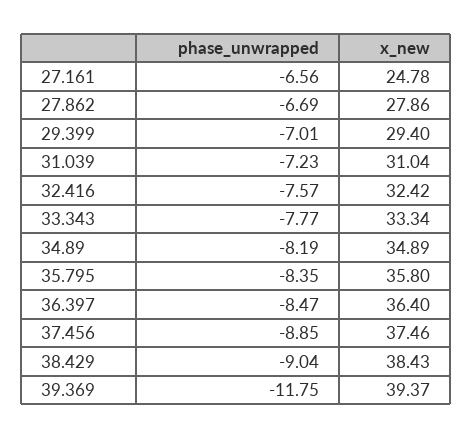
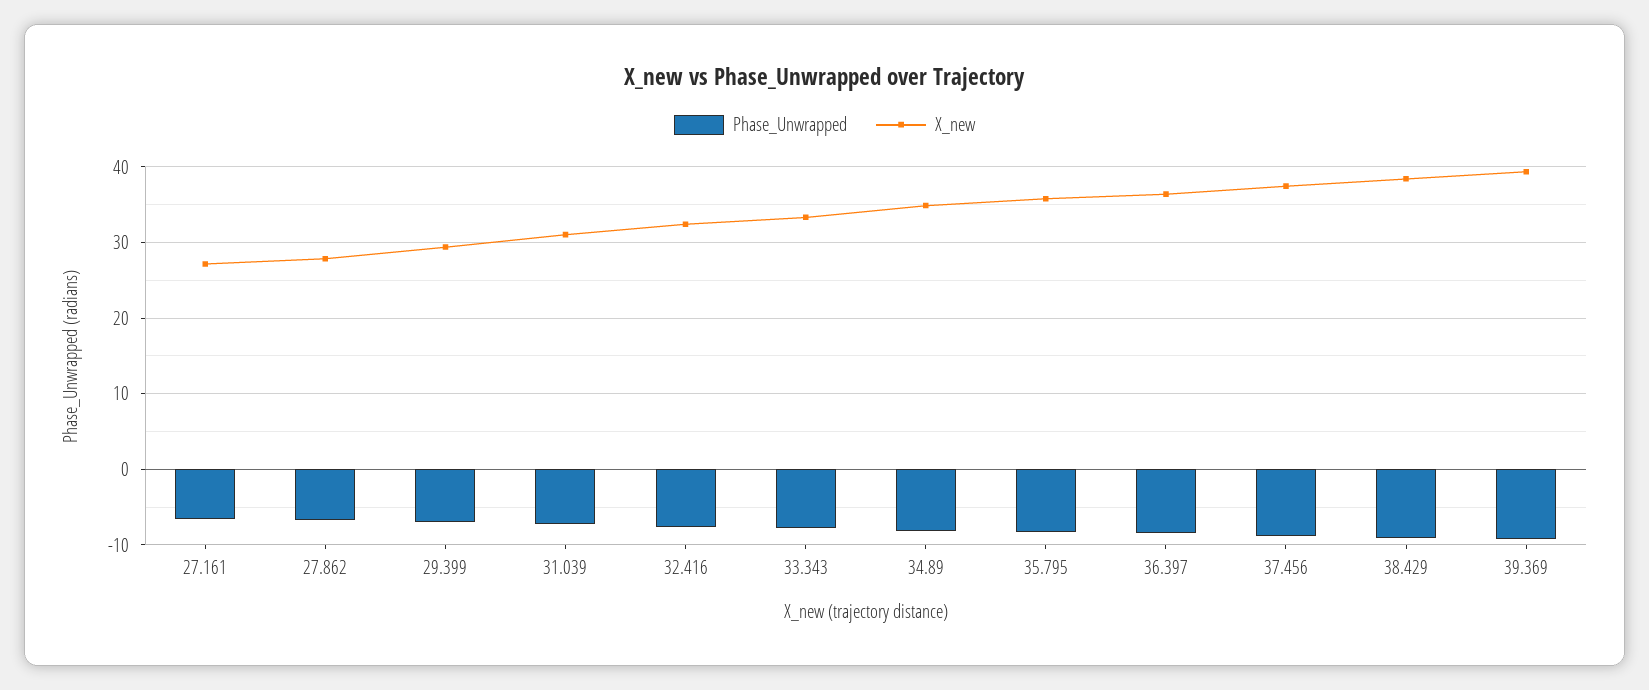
  {
    "phase_unwrapped": {
      "27.161": -6.56,
      "27.862": -6.69,
      "29.399": -7.01,
      "31.039": -7.23,
      "32.416": -7.57,
      "33.343": -7.77,
      "34.89": -8.19,
      "35.795": -8.35,
      "36.397": -8.47,
      "37.456": -8.85,
      "38.429": -9.04,
-     "39.369": -11.75
+     "39.369": -9
    },
    "x_new": {
-     "27.161": 24.78,
+     "27.161": 27,
      "27.862": 27.86,
      "29.399": 29.4,
      "31.039": 31.04,
      "32.416": 32.42,
      "33.343": 33.34,
      "34.89": 34.89,
      "35.795": 35.8,
      "36.397": 36.4,
      "37.456": 37.46,
      "38.429": 38.43,
      "39.369": 39.37
    }
  }

